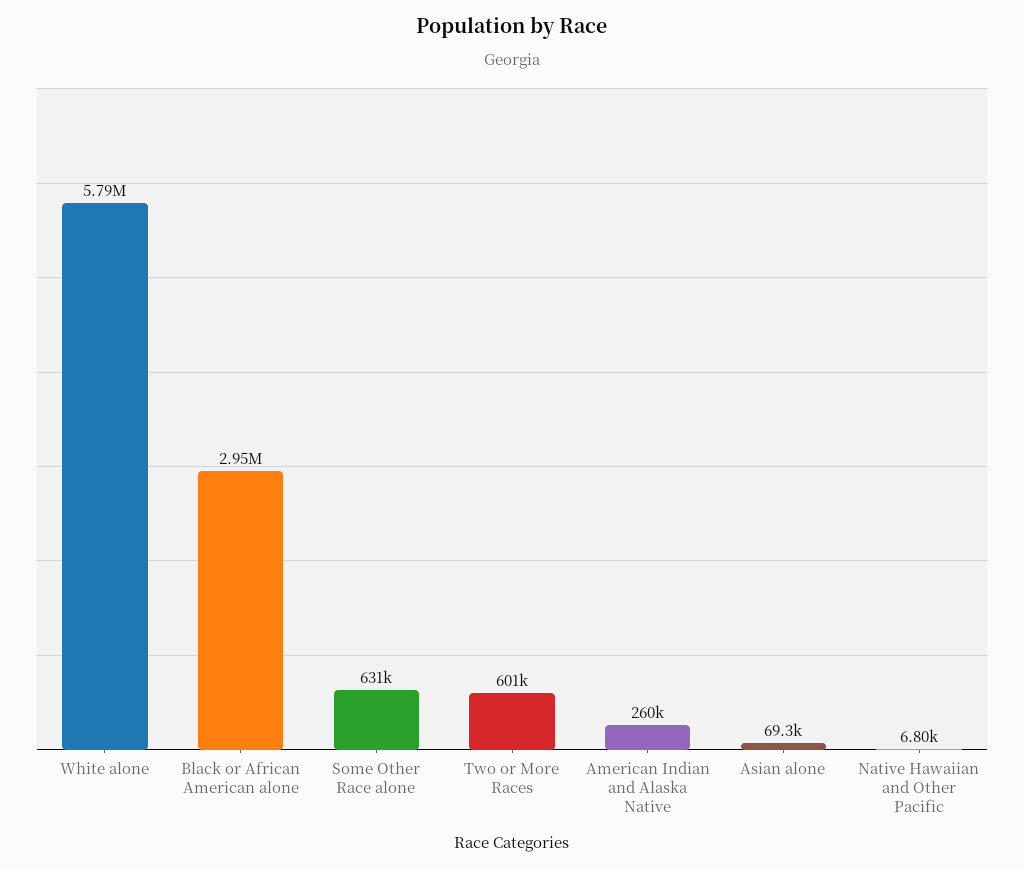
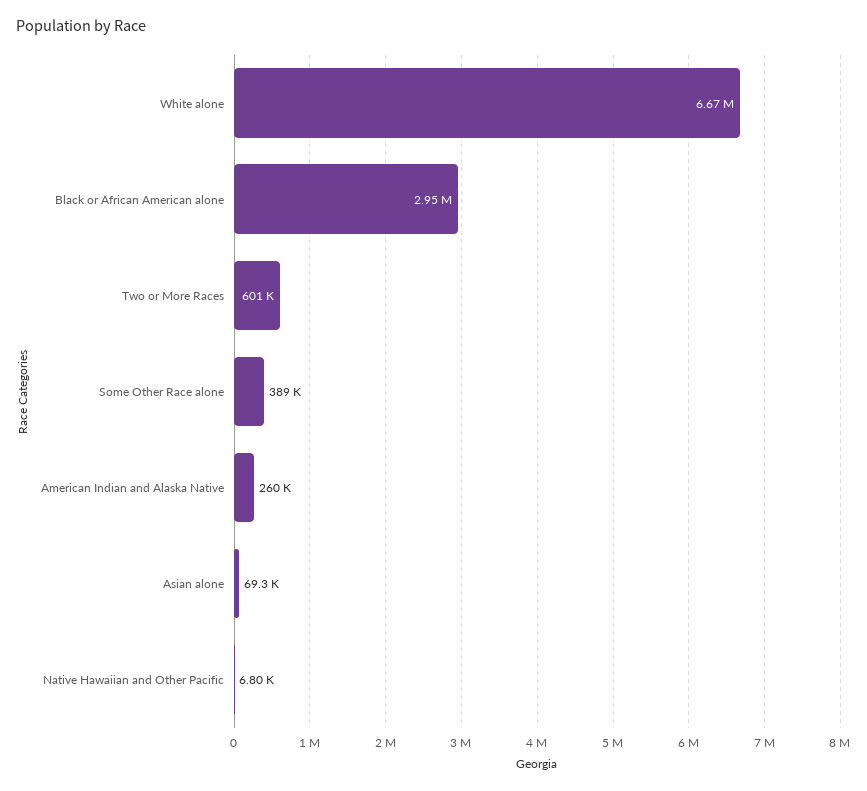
  {
-   "White alone": 5790000,
+   "White alone": 6670000,
    "Black or African American alone": 2950000,
-   "Some Other Race alone": 631000,
+   "Some Other Race alone": 389000,
    "Two or More Races": 601000,
    "American Indian and Alaska Native": 260000,
    "Asian alone": 69300,
    "Native Hawaiian and Other Pacific": 6800
  }

